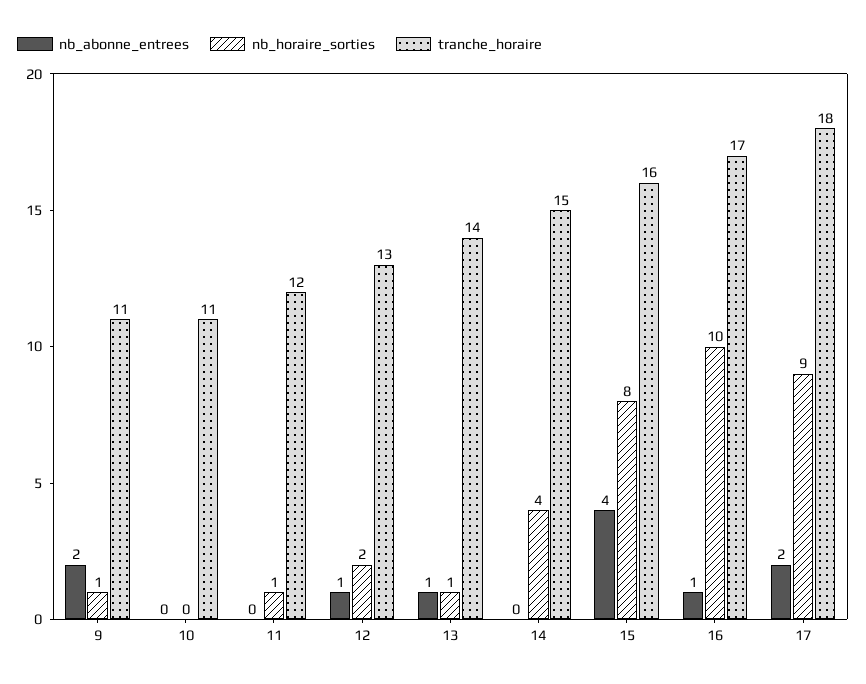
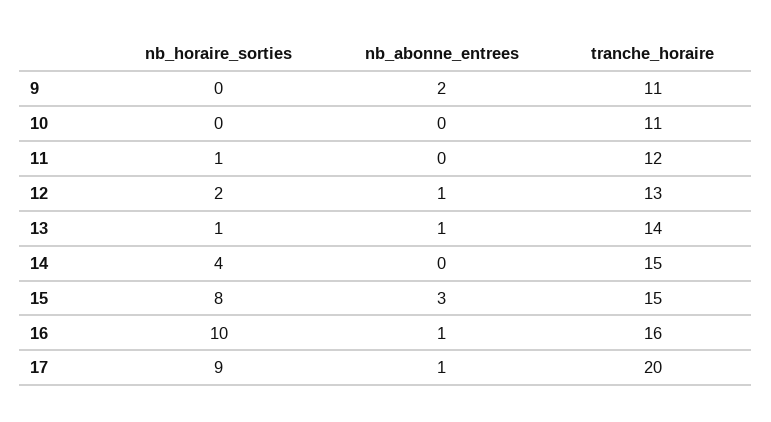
  {
    "nb_abonne_entrees": {
      "9": 2,
      "10": 0,
      "11": 0,
      "12": 1,
      "13": 1,
      "14": 0,
-     "15": 4,
+     "15": 3,
      "16": 1,
-     "17": 2
+     "17": 1
    },
    "nb_horaire_sorties": {
-     "9": 1,
+     "9": 0,
      "10": 0,
      "11": 1,
      "12": 2,
      "13": 1,
      "14": 4,
      "15": 8,
      "16": 10,
      "17": 9
    },
    "tranche_horaire": {
      "9": 11,
      "10": 11,
      "11": 12,
      "12": 13,
      "13": 14,
      "14": 15,
-     "15": 16,
+     "15": 15,
-     "16": 17,
+     "16": 16,
-     "17": 18
+     "17": 20
    }
  }

